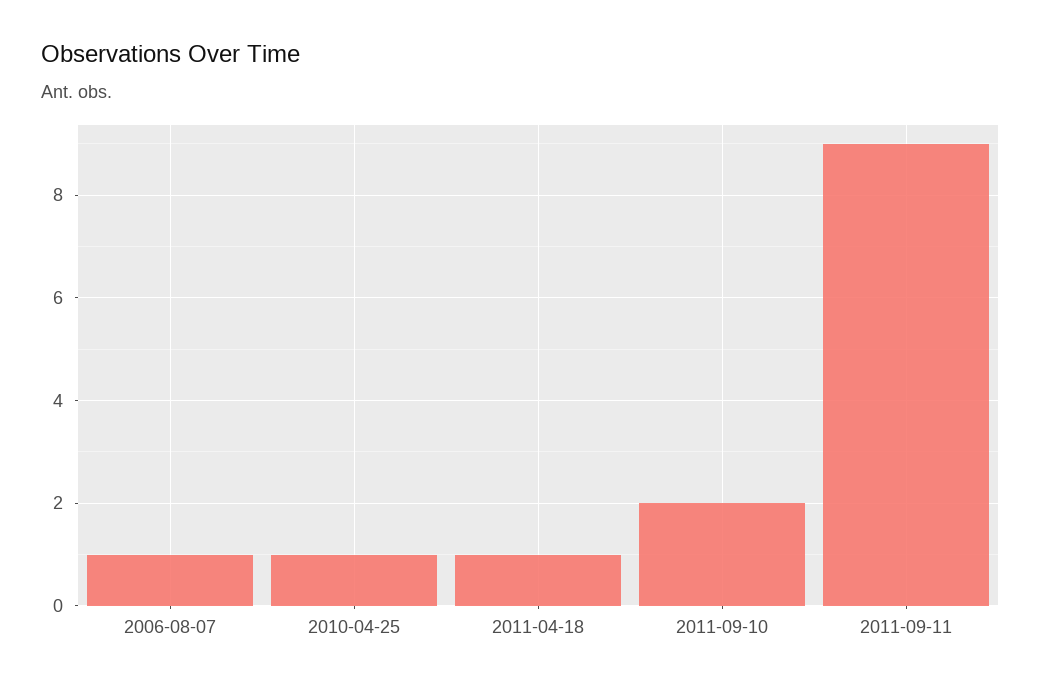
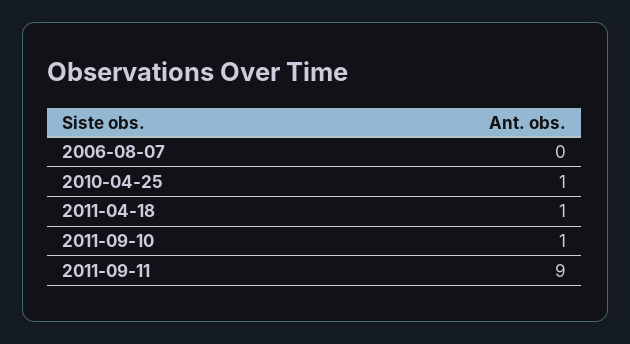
  {
-   "2006-08-07": 1,
+   "2006-08-07": 0,
    "2010-04-25": 1,
    "2011-04-18": 1,
-   "2011-09-10": 2,
+   "2011-09-10": 1,
    "2011-09-11": 9
  }

